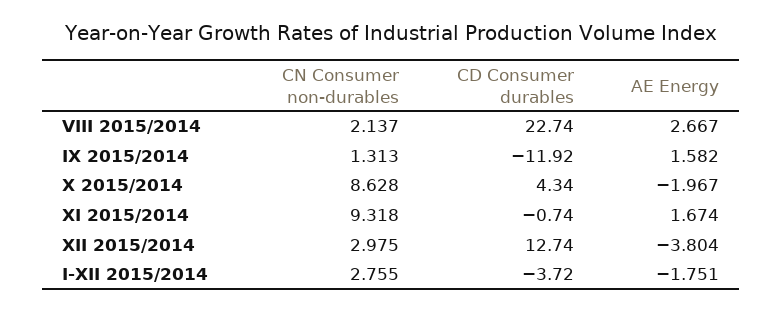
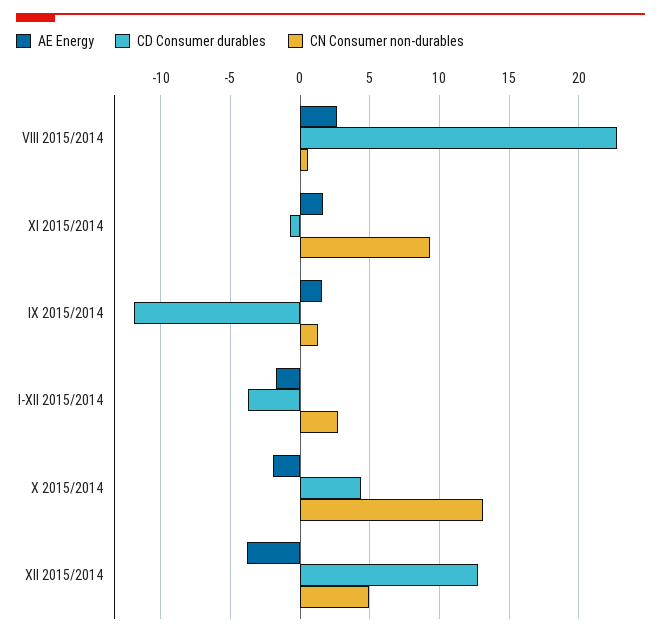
  {
    "CN Consumer non-durables": {
-     "VIII 2015/2014": 2.137,
+     "VIII 2015/2014": 0.5,
      "IX 2015/2014": 1.313,
-     "X 2015/2014": 8.628,
+     "X 2015/2014": 13,
      "XI 2015/2014": 9.318,
-     "XII 2015/2014": 2.975,
+     "XII 2015/2014": 5,
      "I-XII 2015/2014": 2.755
    },
    "CD Consumer durables": {
      "VIII 2015/2014": 22.74,
      "IX 2015/2014": -11.92,
      "X 2015/2014": 4.34,
      "XI 2015/2014": -0.74,
      "XII 2015/2014": 12.74,
      "I-XII 2015/2014": -3.72
    },
    "AE Energy": {
      "VIII 2015/2014": 2.667,
      "IX 2015/2014": 1.582,
      "X 2015/2014": -1.967,
      "XI 2015/2014": 1.674,
      "XII 2015/2014": -3.804,
      "I-XII 2015/2014": -1.751
    }
  }

